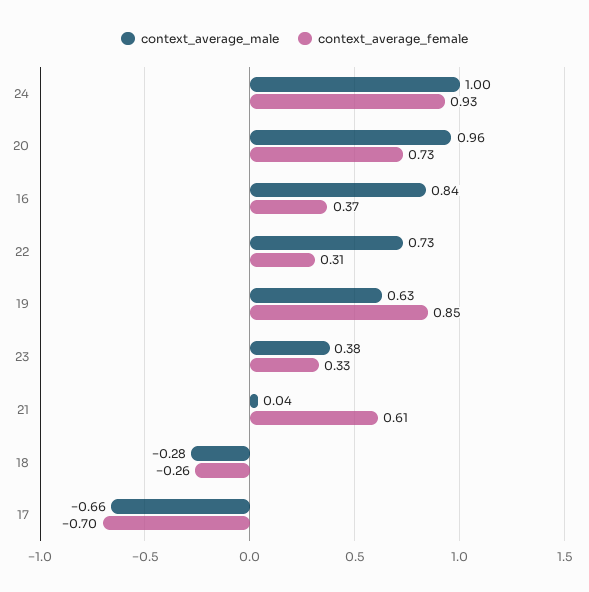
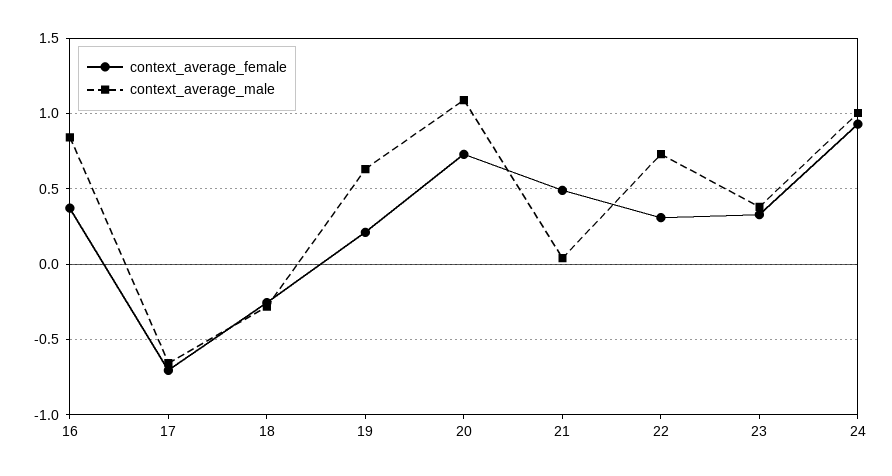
  {
    "context_average_male": {
      "24": 1,
-     "20": 0.96,
+     "20": 1.1,
      "16": 0.84,
      "22": 0.73,
      "19": 0.63,
      "23": 0.38,
      "21": 0.04,
      "18": -0.28,
      "17": -0.66
    },
    "context_average_female": {
      "24": 0.93,
      "20": 0.73,
      "16": 0.37,
      "22": 0.31,
-     "19": 0.85,
+     "19": 0.2,
      "23": 0.33,
-     "21": 0.61,
+     "21": 0.5,
      "18": -0.26,
      "17": -0.7
    }
  }

